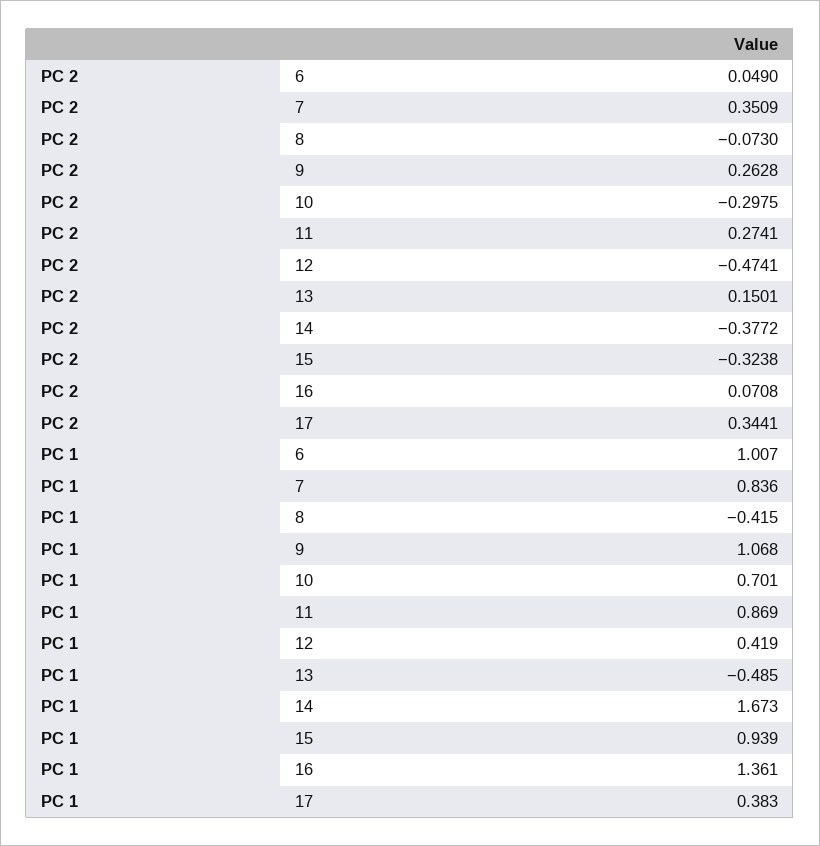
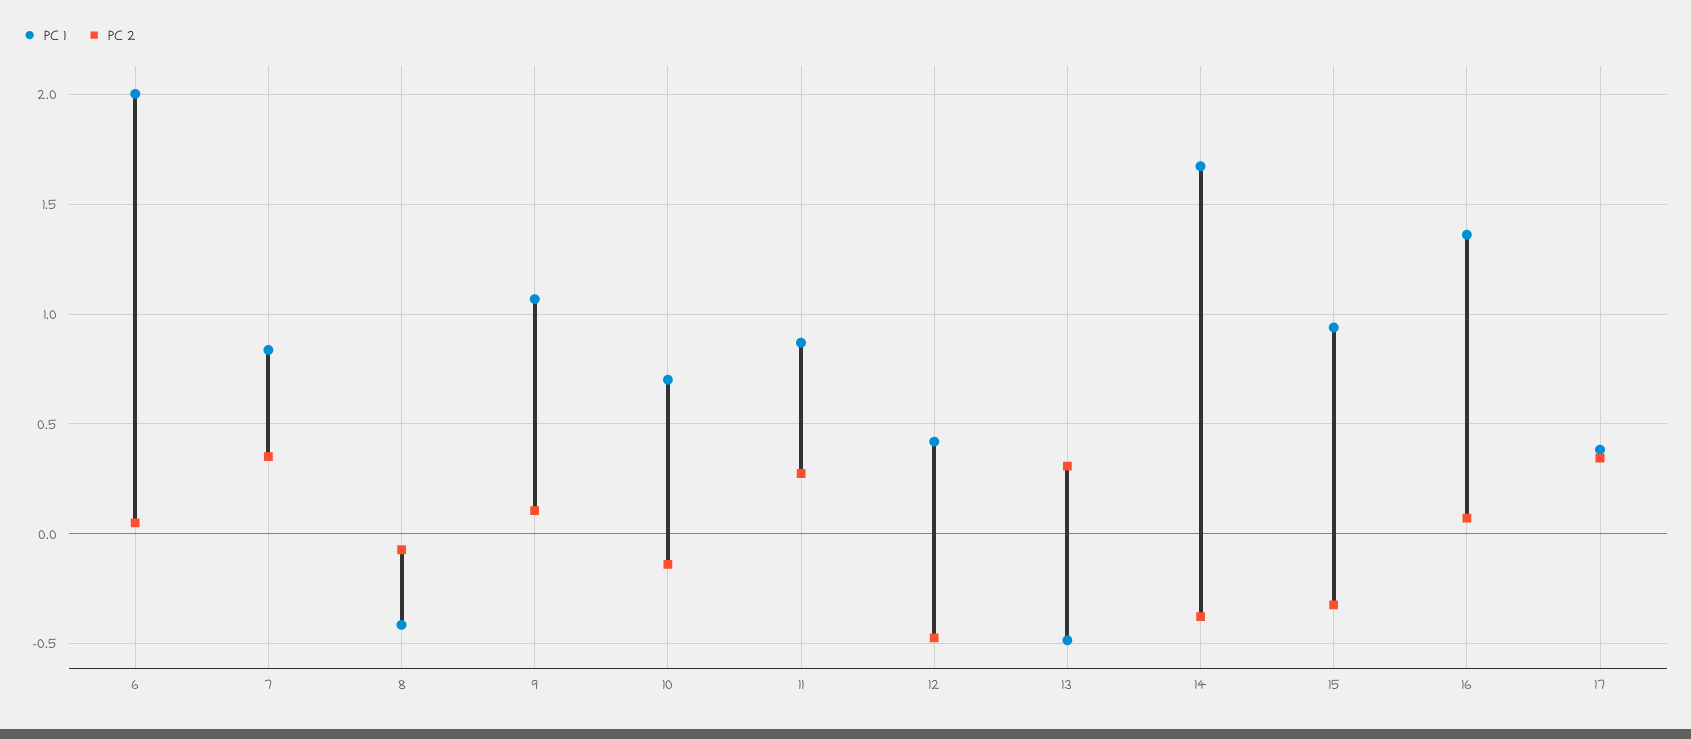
  {
    "PC 2": {
      "6": 0.049,
      "7": 0.3509,
      "8": -0.073,
-     "9": 0.2628,
+     "9": 0.1,
-     "10": -0.2975,
+     "10": -0.15,
      "11": 0.2741,
      "12": -0.4741,
-     "13": 0.1501,
+     "13": 0.3,
      "14": -0.3772,
      "15": -0.3238,
      "16": 0.0708,
      "17": 0.3441
    },
    "PC 1": {
-     "6": 1.007,
+     "6": 2,
      "7": 0.836,
      "8": -0.415,
      "9": 1.068,
      "10": 0.701,
      "11": 0.869,
      "12": 0.419,
      "13": -0.485,
      "14": 1.673,
      "15": 0.939,
      "16": 1.361,
      "17": 0.383
    }
  }

